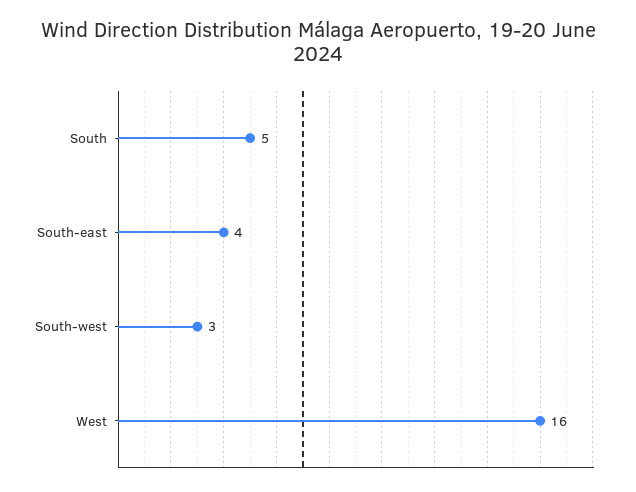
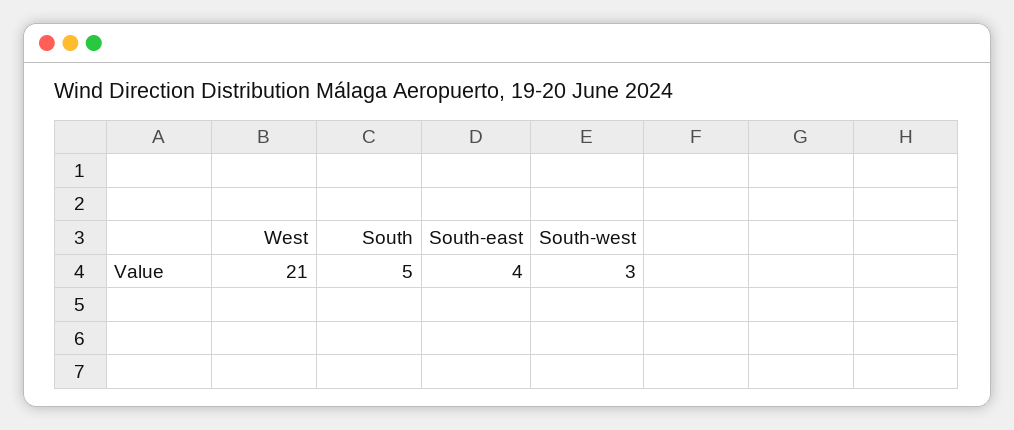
  {
    "South": 5,
    "South-east": 4,
    "South-west": 3,
-   "West": 16
+   "West": 21
  }

